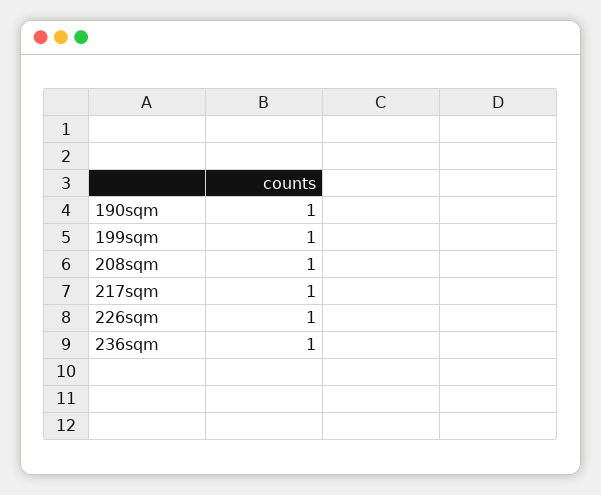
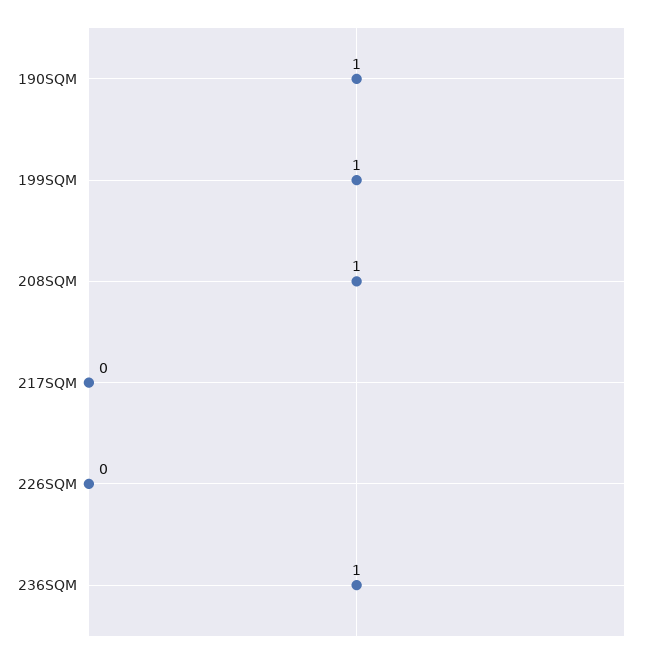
  {
    "190sqm": 1,
    "199sqm": 1,
    "208sqm": 1,
-   "217sqm": 1,
+   "217sqm": 0,
-   "226sqm": 1,
+   "226sqm": 0,
    "236sqm": 1
  }

